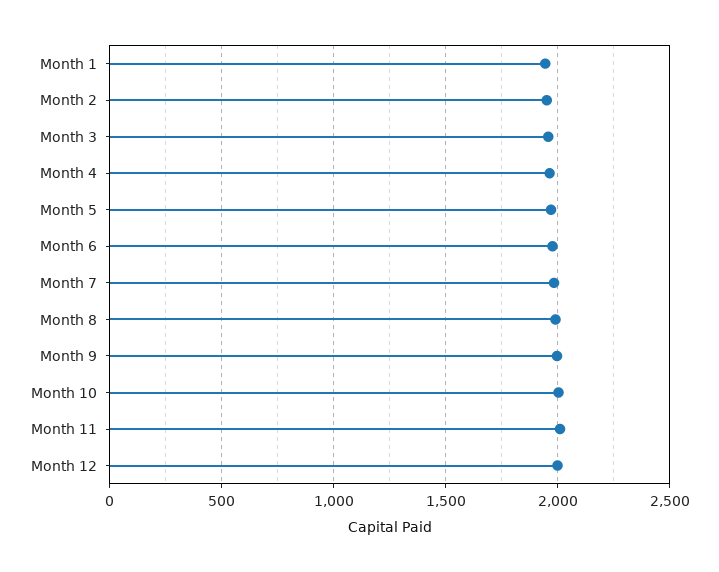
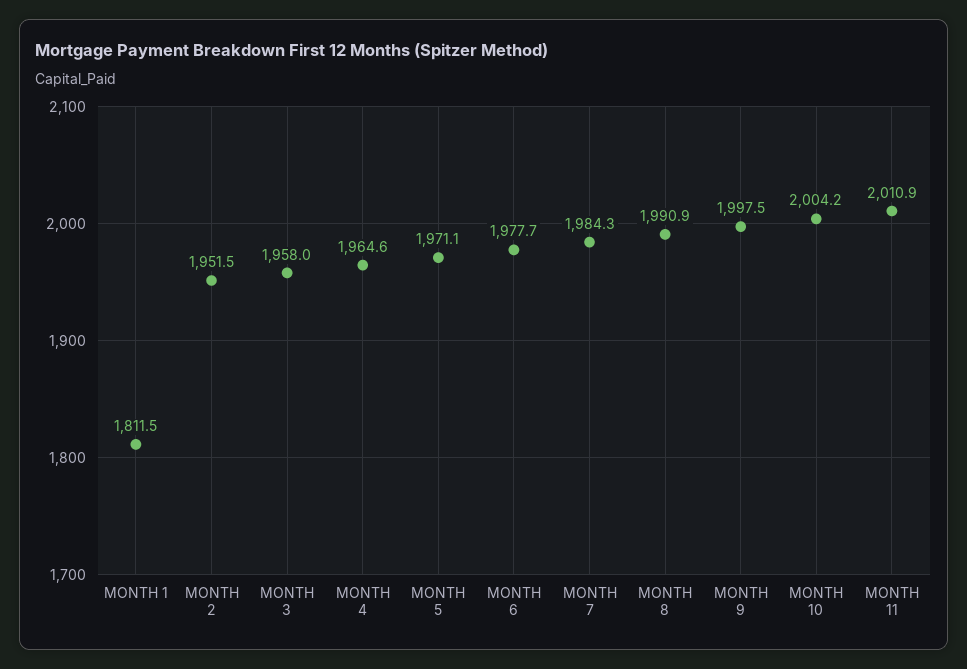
  {
-   "Month 1": 1950,
+   "Month 1": 1811.5,
    "Month 2": 1951.5,
    "Month 3": 1958,
    "Month 4": 1964.6,
    "Month 5": 1971.1,
    "Month 6": 1977.7,
    "Month 7": 1984.3,
    "Month 8": 1990.9,
    "Month 9": 1997.5,
    "Month 10": 2004.2,
-   "Month 11": 2010.9,
+   "Month 11": 2010.9
-   "Month 12": 2000
  }

